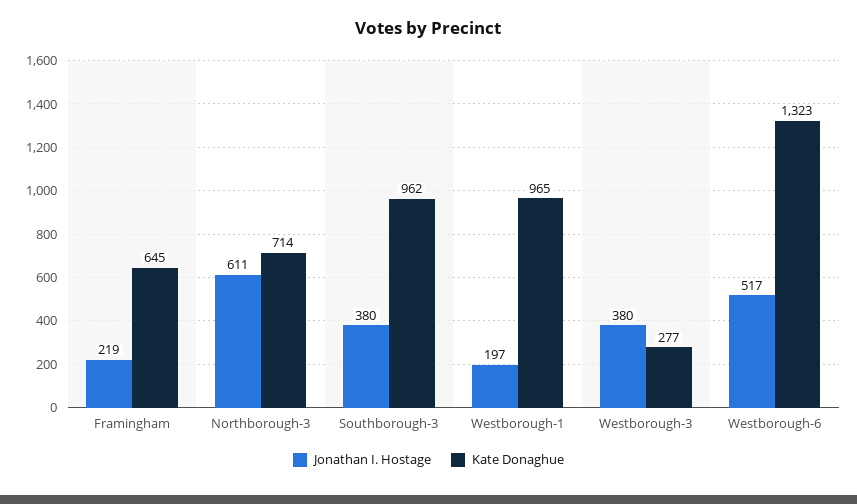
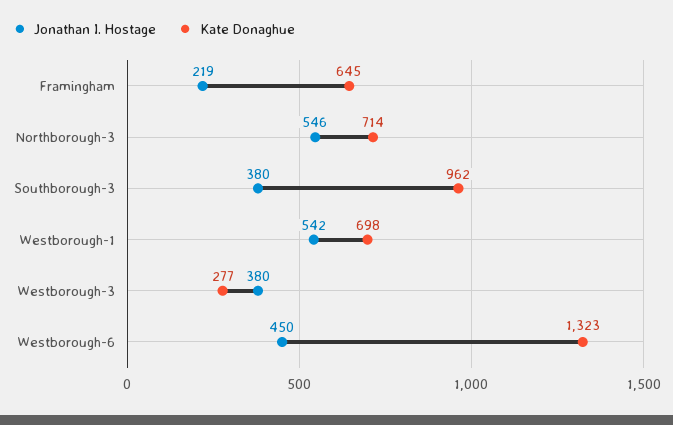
  {
    "Jonathan I. Hostage": {
      "Framingham": 219,
-     "Northborough-3": 611,
+     "Northborough-3": 546,
      "Southborough-3": 380,
-     "Westborough-1": 197,
+     "Westborough-1": 542,
      "Westborough-3": 380,
-     "Westborough-6": 517
+     "Westborough-6": 450
    },
    "Kate Donaghue": {
      "Framingham": 645,
      "Northborough-3": 714,
      "Southborough-3": 962,
-     "Westborough-1": 965,
+     "Westborough-1": 698,
      "Westborough-3": 277,
      "Westborough-6": 1323
    }
  }

